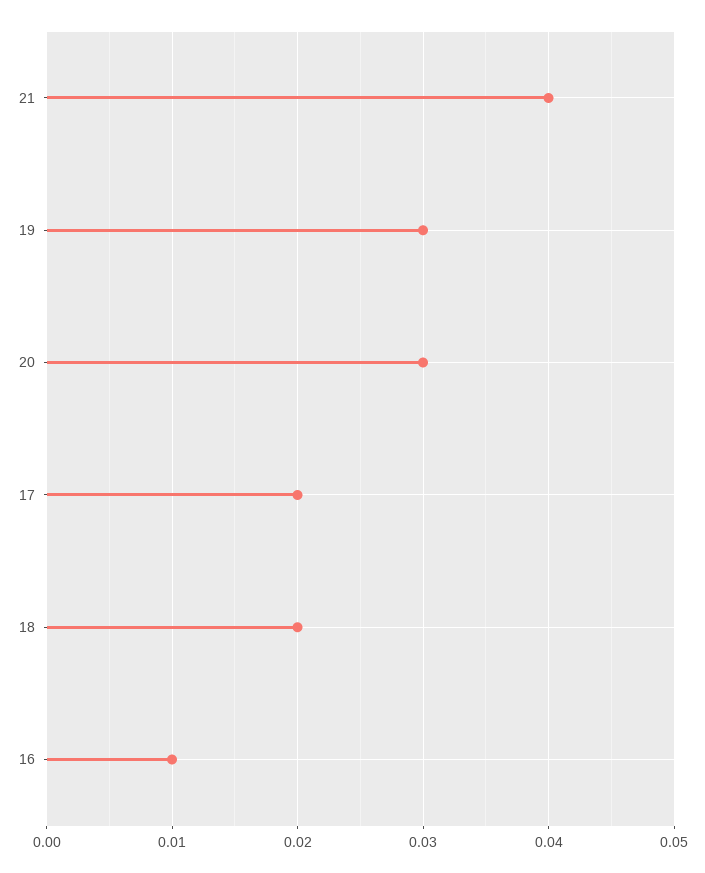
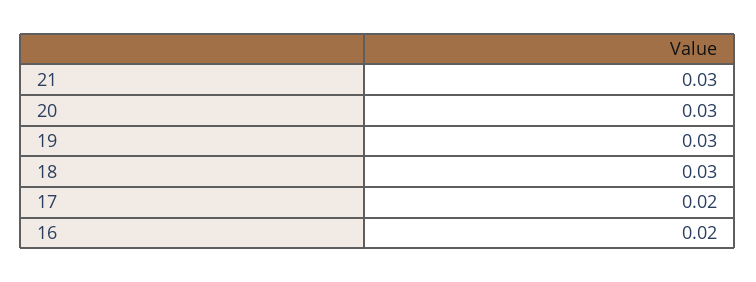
  {
-   "21": 0.04,
+   "21": 0.03,
    "19": 0.03,
    "20": 0.03,
    "17": 0.02,
-   "18": 0.02,
+   "18": 0.03,
-   "16": 0.01
+   "16": 0.02
  }

